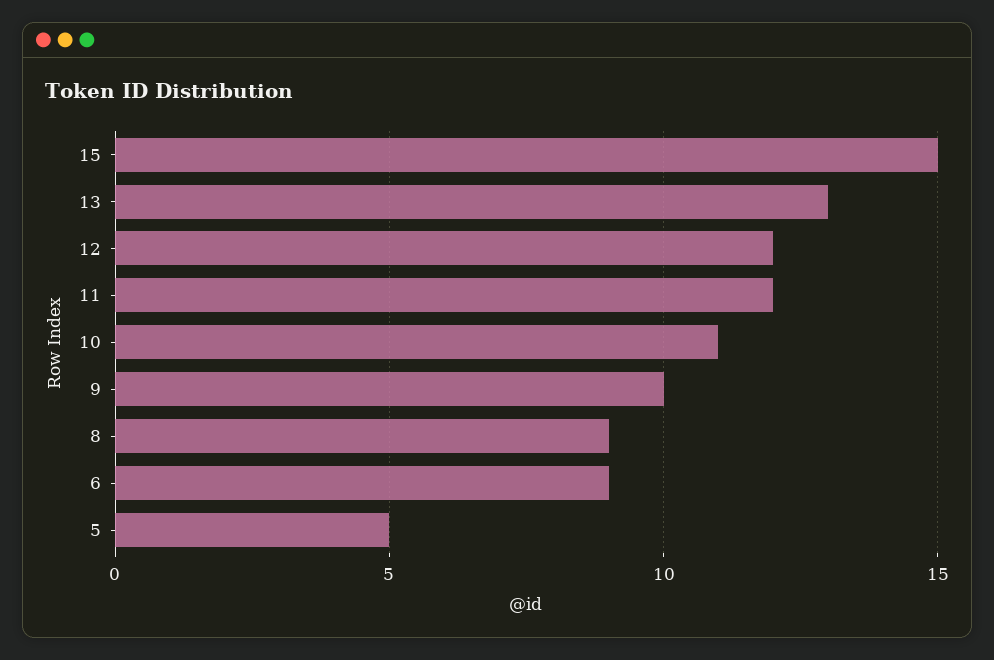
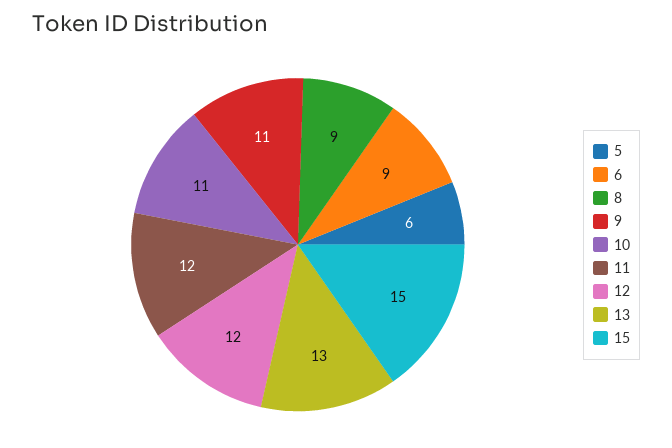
  {
    "15": 15,
    "13": 13,
    "12": 12,
    "11": 12,
    "10": 11,
-   "9": 10,
+   "9": 11,
    "8": 9,
    "6": 9,
-   "5": 5
+   "5": 6
  }

